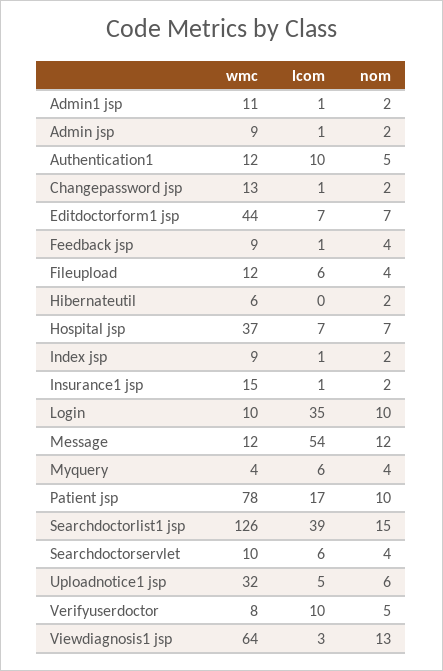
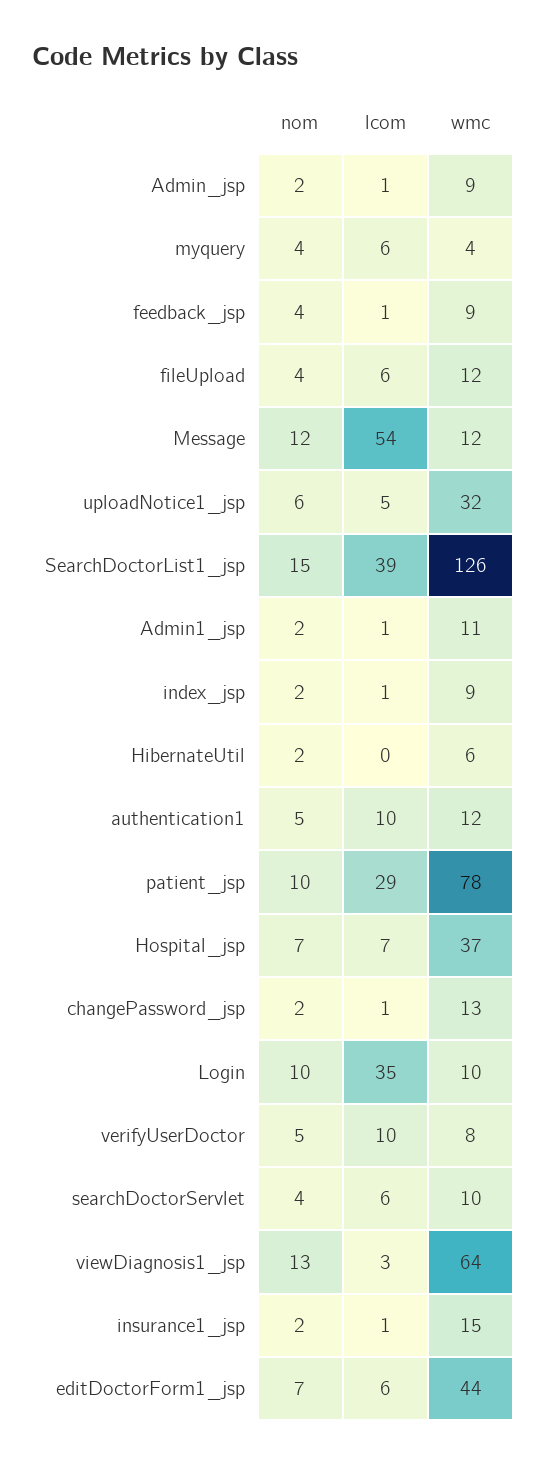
  {
    "wmc": {
      "Admin1 jsp": 11,
      "Admin jsp": 9,
      "Authentication1": 12,
      "Changepassword jsp": 13,
      "Editdoctorform1 jsp": 44,
      "Feedback jsp": 9,
      "Fileupload": 12,
      "Hibernateutil": 6,
      "Hospital jsp": 37,
      "Index jsp": 9,
      "Insurance1 jsp": 15,
      "Login": 10,
      "Message": 12,
      "Myquery": 4,
      "Patient jsp": 78,
      "Searchdoctorlist1 jsp": 126,
      "Searchdoctorservlet": 10,
      "Uploadnotice1 jsp": 32,
      "Verifyuserdoctor": 8,
      "Viewdiagnosis1 jsp": 64
    },
    "lcom": {
      "Admin1 jsp": 1,
      "Admin jsp": 1,
      "Authentication1": 10,
      "Changepassword jsp": 1,
-     "Editdoctorform1 jsp": 7,
+     "Editdoctorform1 jsp": 6,
      "Feedback jsp": 1,
      "Fileupload": 6,
      "Hibernateutil": 0,
      "Hospital jsp": 7,
      "Index jsp": 1,
      "Insurance1 jsp": 1,
      "Login": 35,
      "Message": 54,
      "Myquery": 6,
-     "Patient jsp": 17,
+     "Patient jsp": 29,
      "Searchdoctorlist1 jsp": 39,
      "Searchdoctorservlet": 6,
      "Uploadnotice1 jsp": 5,
      "Verifyuserdoctor": 10,
      "Viewdiagnosis1 jsp": 3
    },
    "nom": {
      "Admin1 jsp": 2,
      "Admin jsp": 2,
      "Authentication1": 5,
      "Changepassword jsp": 2,
      "Editdoctorform1 jsp": 7,
      "Feedback jsp": 4,
      "Fileupload": 4,
      "Hibernateutil": 2,
      "Hospital jsp": 7,
      "Index jsp": 2,
      "Insurance1 jsp": 2,
      "Login": 10,
      "Message": 12,
      "Myquery": 4,
      "Patient jsp": 10,
      "Searchdoctorlist1 jsp": 15,
      "Searchdoctorservlet": 4,
      "Uploadnotice1 jsp": 6,
      "Verifyuserdoctor": 5,
      "Viewdiagnosis1 jsp": 13
    }
  }

